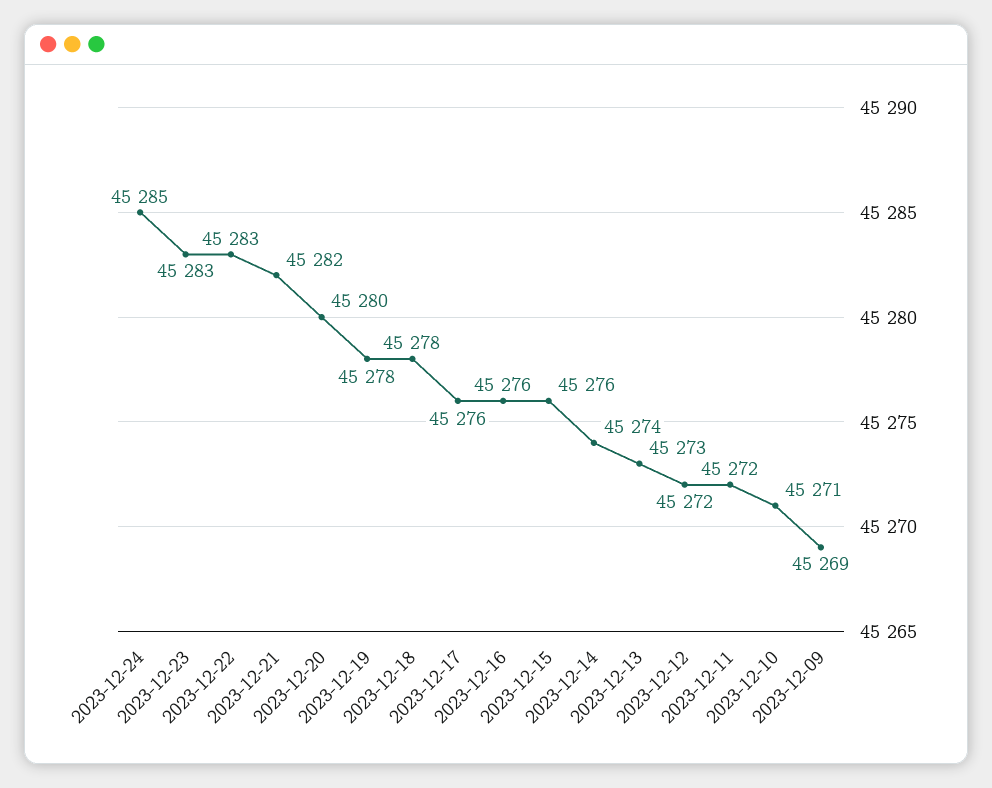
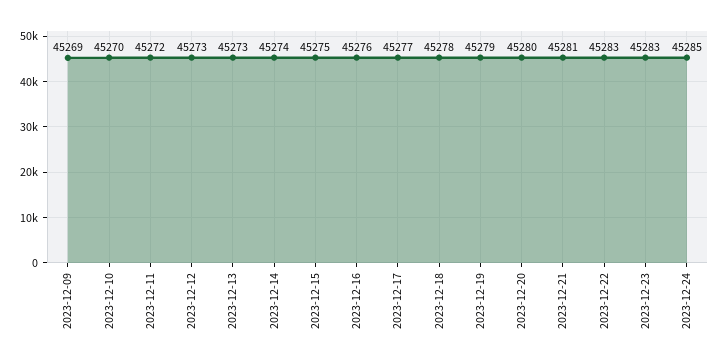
  {
    "2023-12-24": 45285,
    "2023-12-23": 45283,
    "2023-12-22": 45283,
-   "2023-12-21": 45282,
+   "2023-12-21": 45281,
    "2023-12-20": 45280,
-   "2023-12-19": 45278,
+   "2023-12-19": 45279,
    "2023-12-18": 45278,
-   "2023-12-17": 45276,
+   "2023-12-17": 45277,
    "2023-12-16": 45276,
-   "2023-12-15": 45276,
+   "2023-12-15": 45275,
    "2023-12-14": 45274,
    "2023-12-13": 45273,
-   "2023-12-12": 45272,
+   "2023-12-12": 45273,
    "2023-12-11": 45272,
-   "2023-12-10": 45271,
+   "2023-12-10": 45270,
    "2023-12-09": 45269
  }

